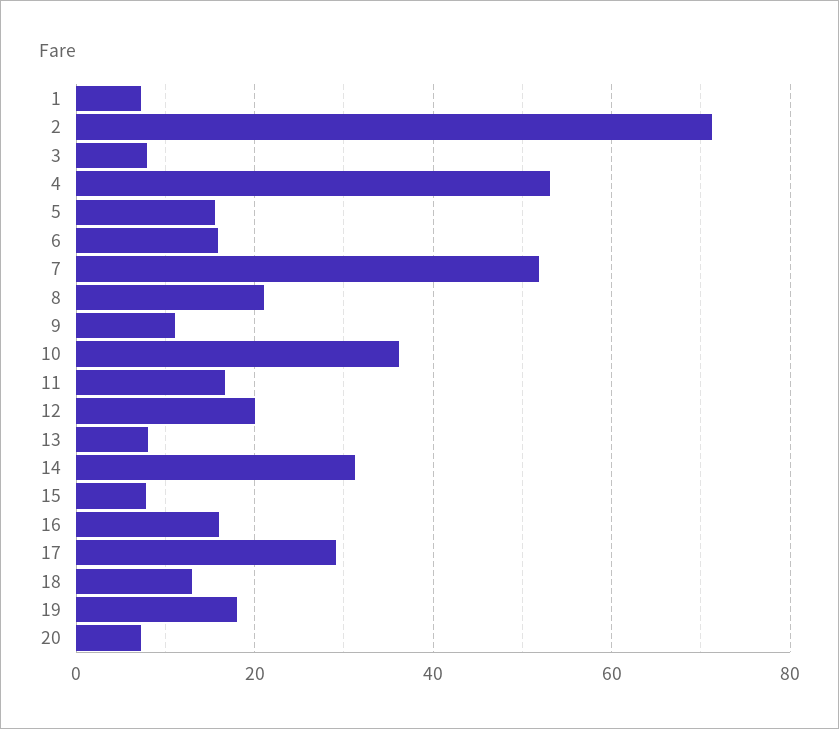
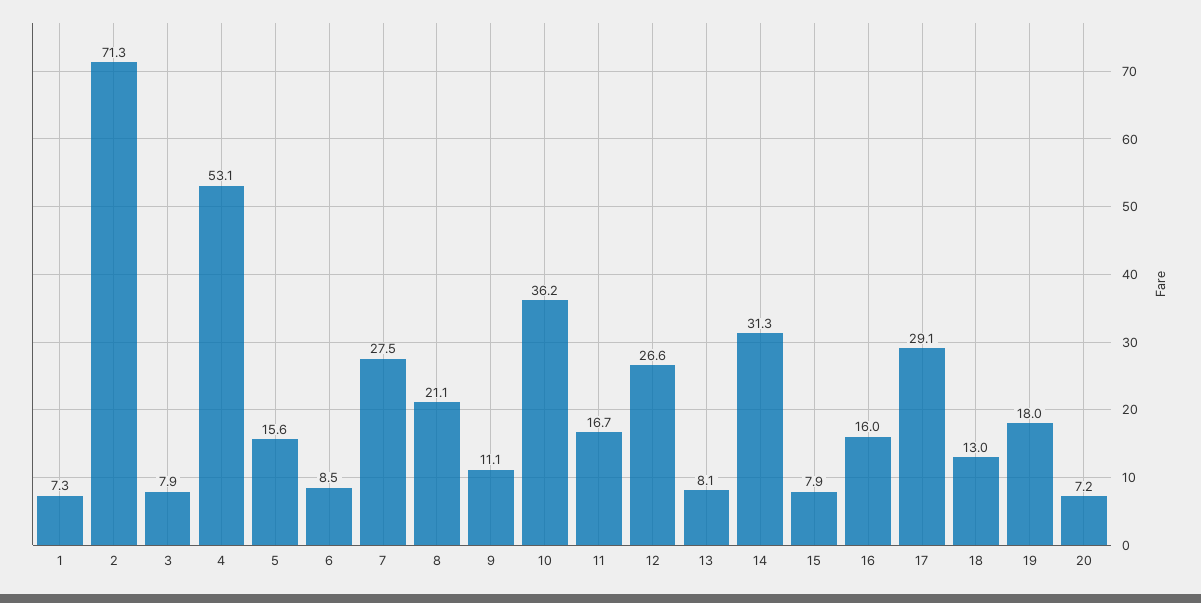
  {
    "1": 7.3,
    "2": 71.3,
    "3": 7.9,
    "4": 53.1,
    "5": 15.6,
-   "6": 16,
+   "6": 8.5,
-   "7": 52,
+   "7": 27.5,
    "8": 21.1,
    "9": 11.1,
    "10": 36.2,
    "11": 16.7,
-   "12": 20,
+   "12": 26.6,
    "13": 8.1,
    "14": 31.3,
    "15": 7.9,
    "16": 16,
    "17": 29.1,
    "18": 13,
    "19": 18,
    "20": 7.2
  }

